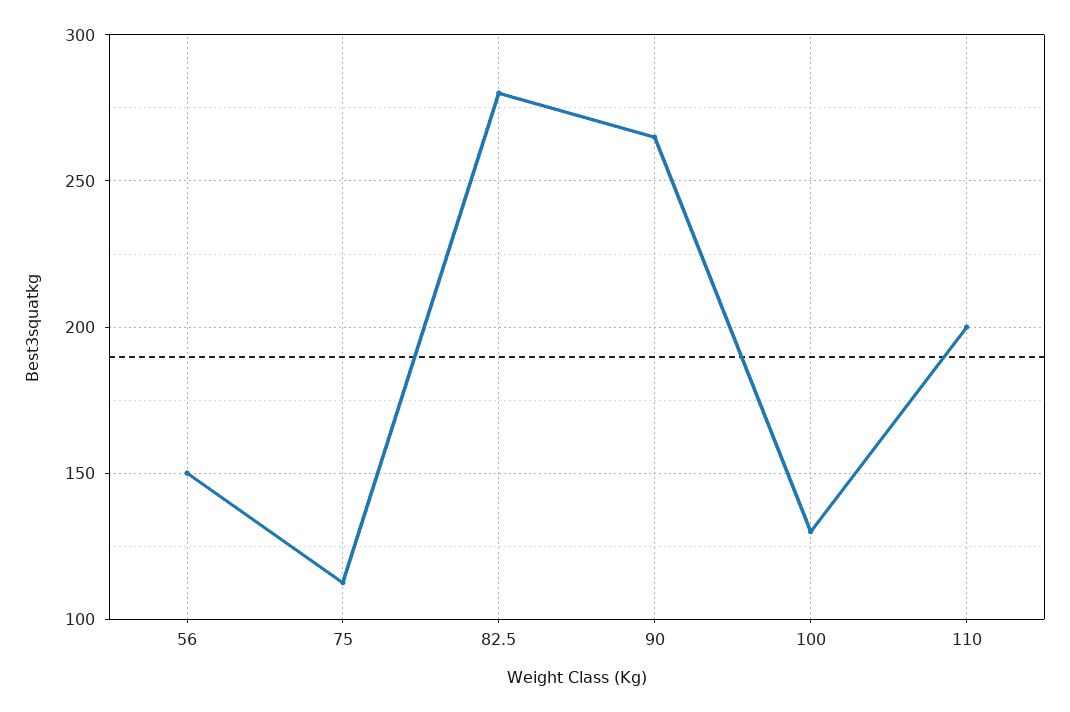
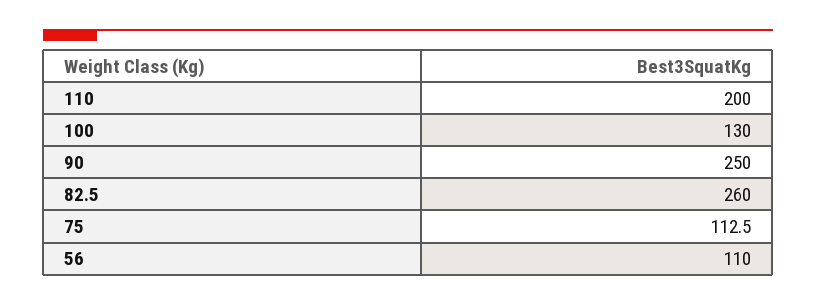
  {
-   "56": 150,
+   "56": 110,
    "75": 112.5,
-   "82.5": 280,
+   "82.5": 260,
-   "90": 265,
+   "90": 250,
    "100": 130,
    "110": 200
  }

